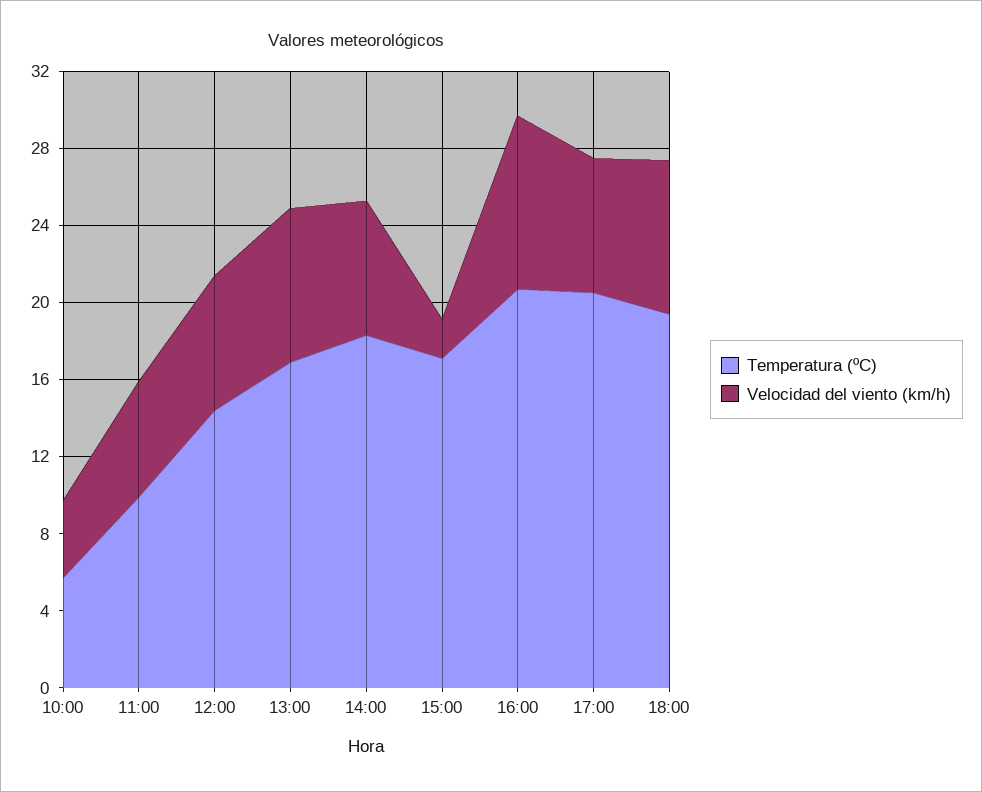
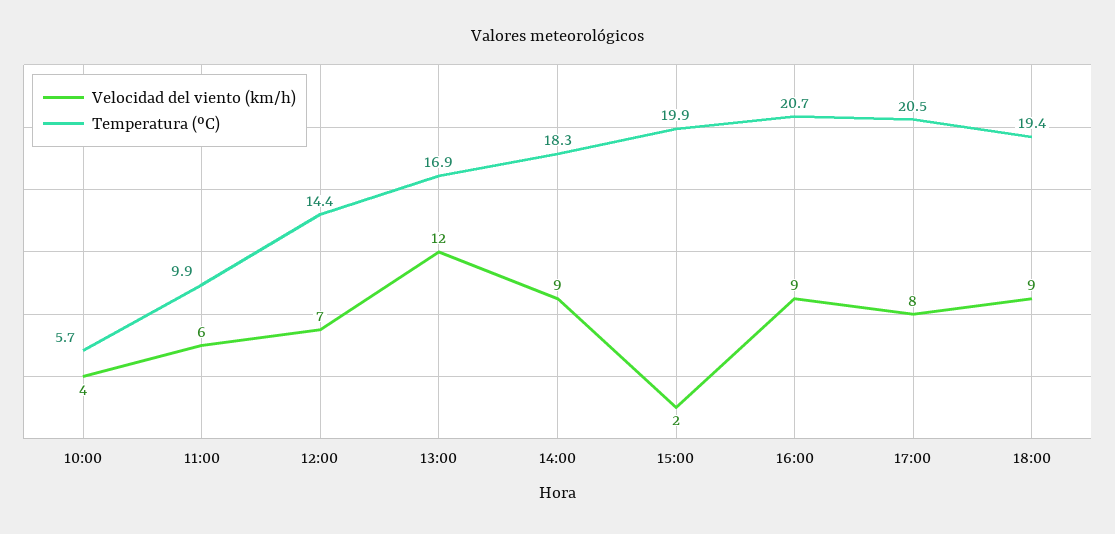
  {
    "Temperatura (ºC)": {
      "10:00": 5.7,
      "11:00": 9.9,
      "12:00": 14.4,
      "13:00": 16.9,
      "14:00": 18.3,
-     "15:00": 17,
+     "15:00": 19.9,
      "16:00": 20.7,
      "17:00": 20.5,
      "18:00": 19.4
    },
    "Velocidad del viento (km/h)": {
      "10:00": 4,
      "11:00": 6,
      "12:00": 7,
-     "13:00": 8,
+     "13:00": 12,
-     "14:00": 7,
+     "14:00": 9,
      "15:00": 2,
      "16:00": 9,
-     "17:00": 7,
+     "17:00": 8,
-     "18:00": 8
+     "18:00": 9
    }
  }

